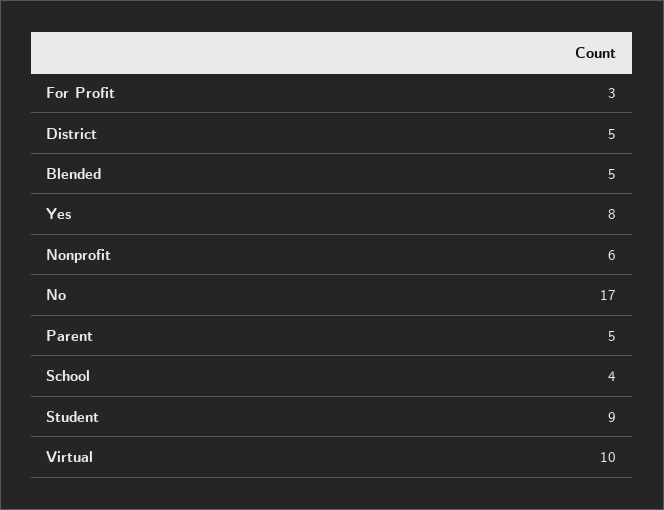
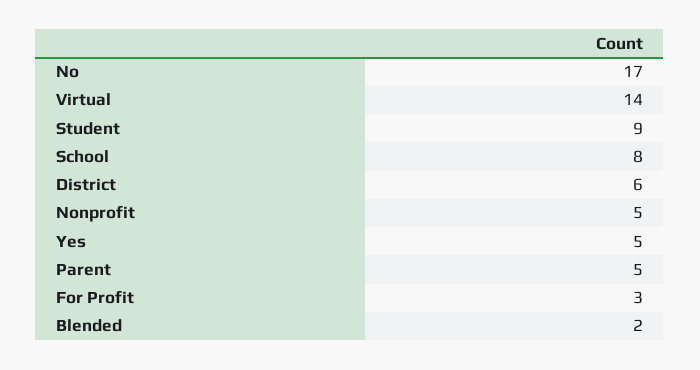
  {
    "For Profit": 3,
-   "District": 5,
+   "District": 6,
-   "Blended": 5,
+   "Blended": 2,
-   "Yes": 8,
+   "Yes": 5,
-   "Nonprofit": 6,
+   "Nonprofit": 5,
    "No": 17,
    "Parent": 5,
-   "School": 4,
+   "School": 8,
    "Student": 9,
-   "Virtual": 10
+   "Virtual": 14
  }

